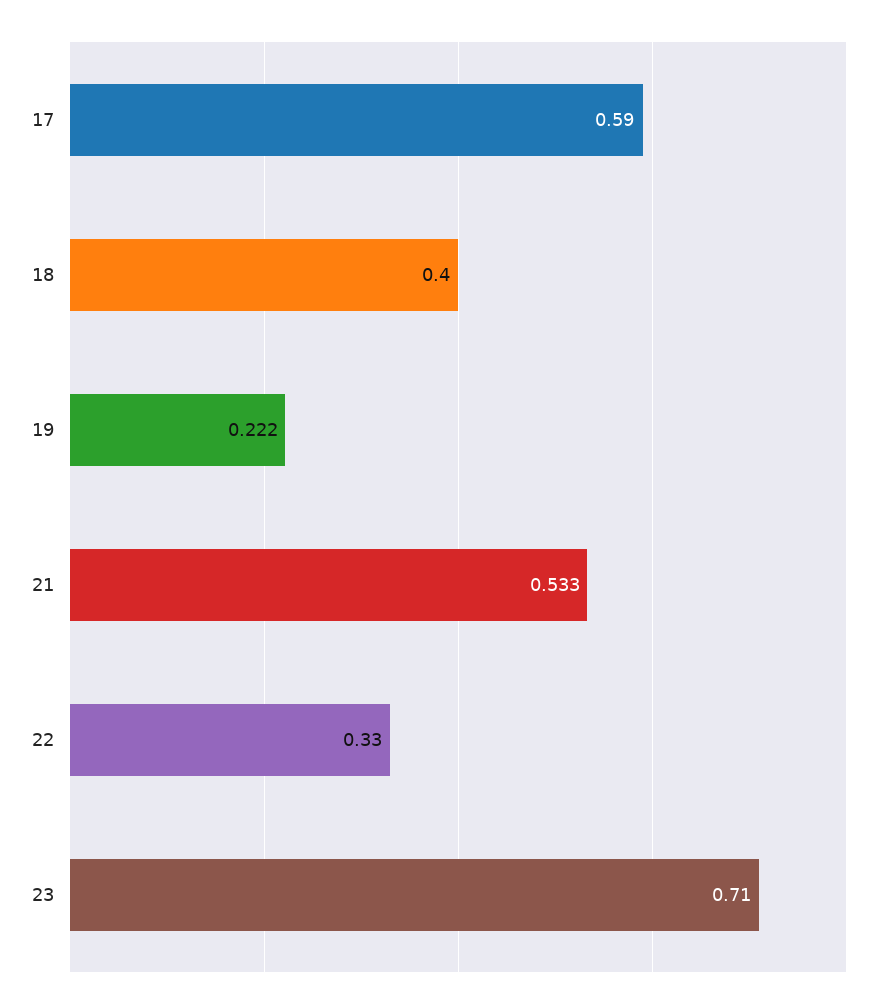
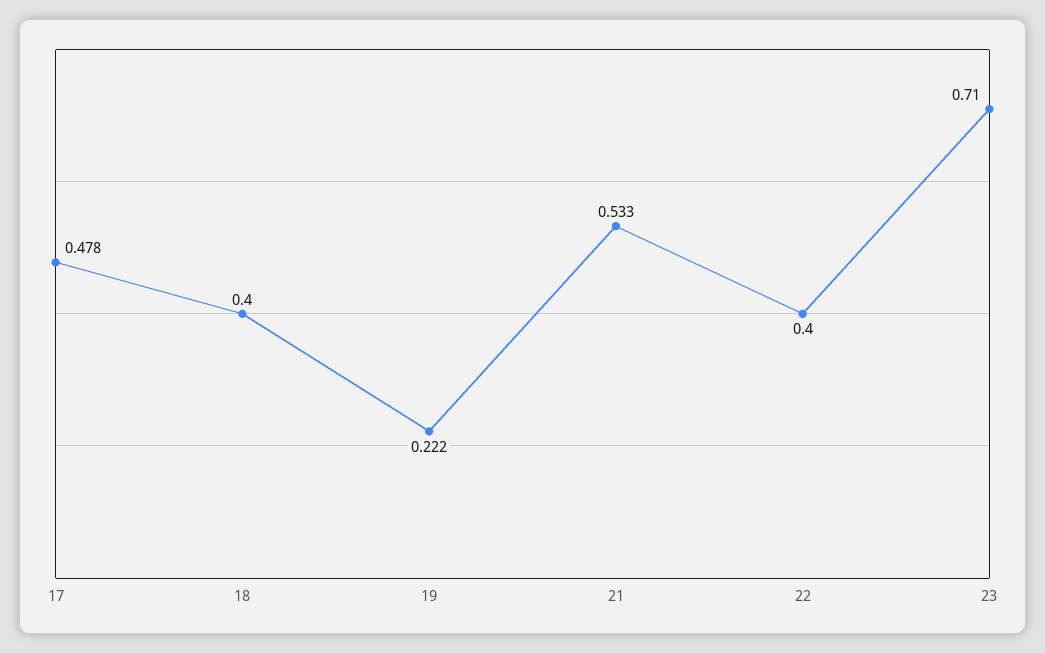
  {
-   "17": 0.59,
+   "17": 0.478,
    "18": 0.4,
    "19": 0.222,
    "21": 0.533,
-   "22": 0.33,
+   "22": 0.4,
    "23": 0.71
  }

